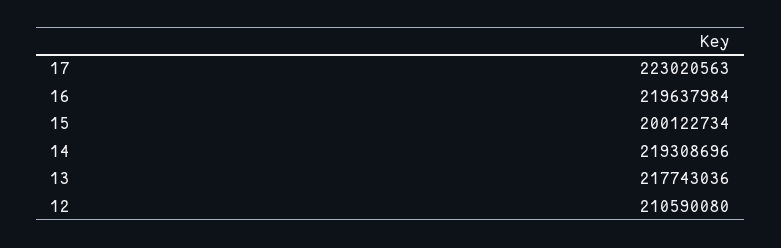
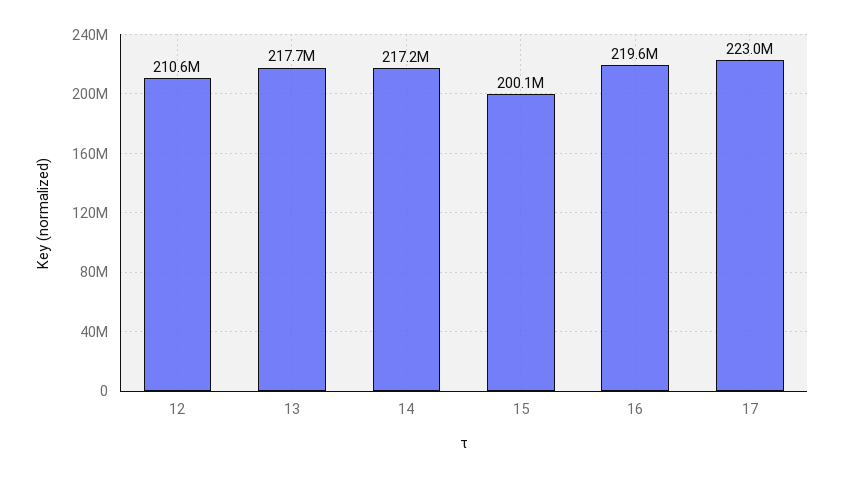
  {
    "17": 223020563,
    "16": 219637984,
    "15": 200122734,
-   "14": 219308696,
+   "14": 217200000,
    "13": 217743036,
    "12": 210590080
  }

